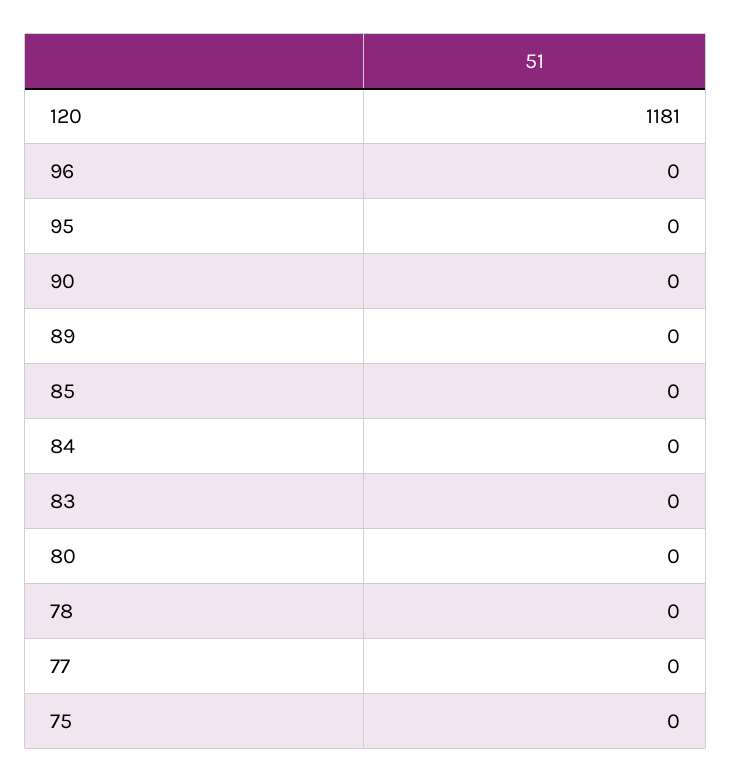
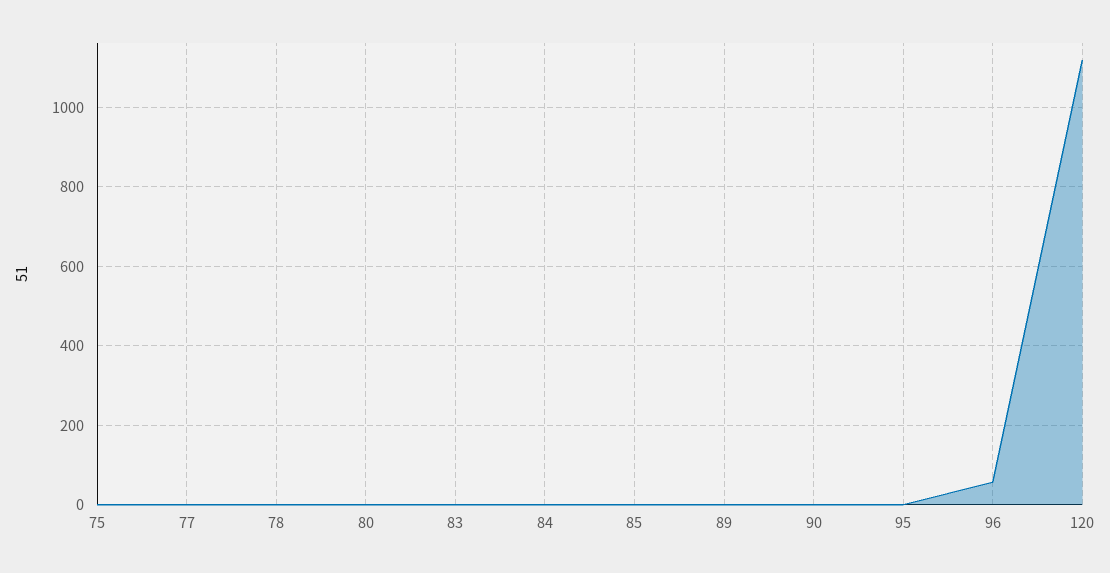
  {
-   "120": 1181,
+   "120": 1120,
-   "96": 0,
+   "96": 60,
    "95": 0,
    "90": 0,
    "89": 0,
    "85": 0,
    "84": 0,
    "83": 0,
    "80": 0,
    "78": 0,
    "77": 0,
    "75": 0
  }

